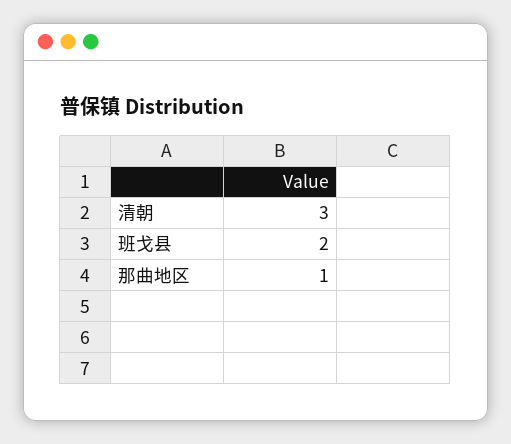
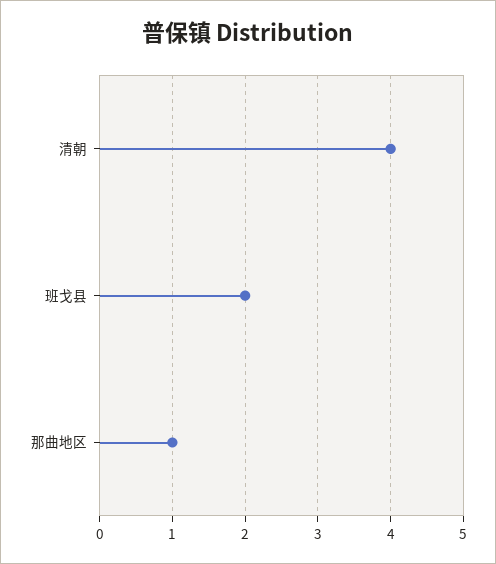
  {
-   "清朝": 3,
+   "清朝": 4,
    "班戈县": 2,
    "那曲地区": 1
  }

